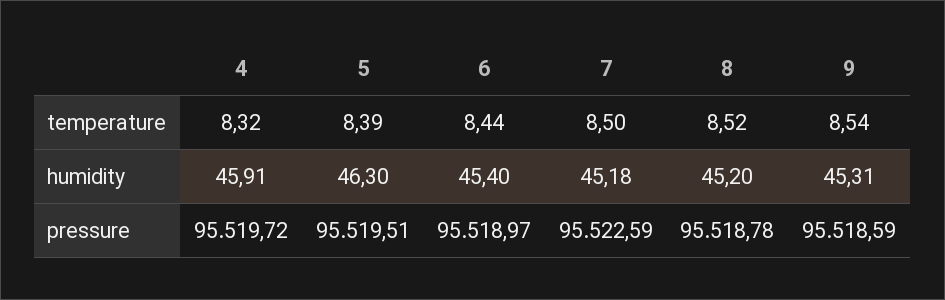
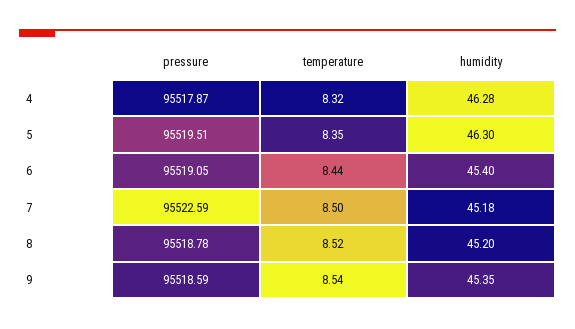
  {
    "4": {
      "temperature": 8.32,
-     "humidity": 45.91,
+     "humidity": 46.28,
-     "pressure": 95519.72
+     "pressure": 95517.87
    },
    "5": {
-     "temperature": 8.39,
+     "temperature": 8.35,
      "humidity": 46.3,
      "pressure": 95519.51
    },
    "6": {
      "temperature": 8.44,
      "humidity": 45.4,
-     "pressure": 95518.97
+     "pressure": 95519.05
    },
    "7": {
      "temperature": 8.5,
      "humidity": 45.18,
      "pressure": 95522.59
    },
    "8": {
      "temperature": 8.52,
      "humidity": 45.2,
      "pressure": 95518.78
    },
    "9": {
      "temperature": 8.54,
-     "humidity": 45.31,
+     "humidity": 45.35,
      "pressure": 95518.59
    }
  }

